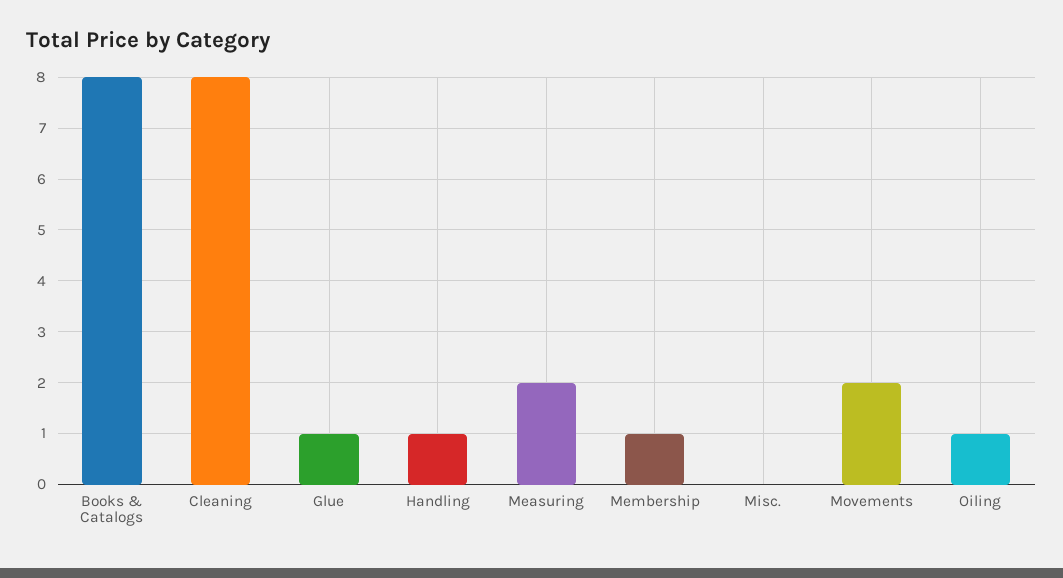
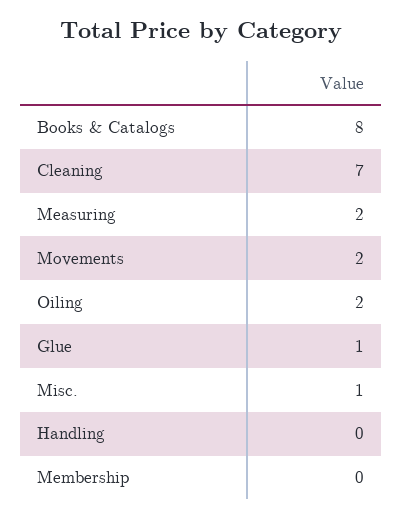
  {
    "Books & Catalogs": 8,
-   "Cleaning": 8,
+   "Cleaning": 7,
    "Glue": 1,
-   "Handling": 1,
+   "Handling": 0,
    "Measuring": 2,
-   "Membership": 1,
+   "Membership": 0,
-   "Misc.": 0,
+   "Misc.": 1,
    "Movements": 2,
-   "Oiling": 1
+   "Oiling": 2
  }

